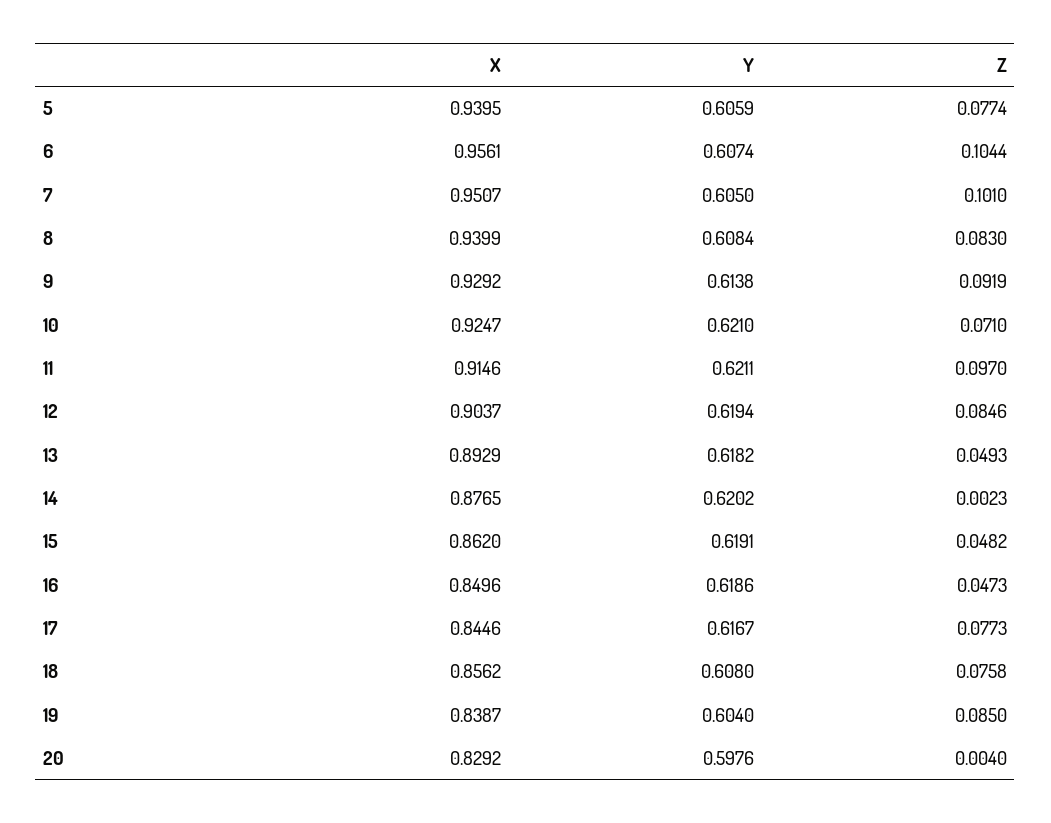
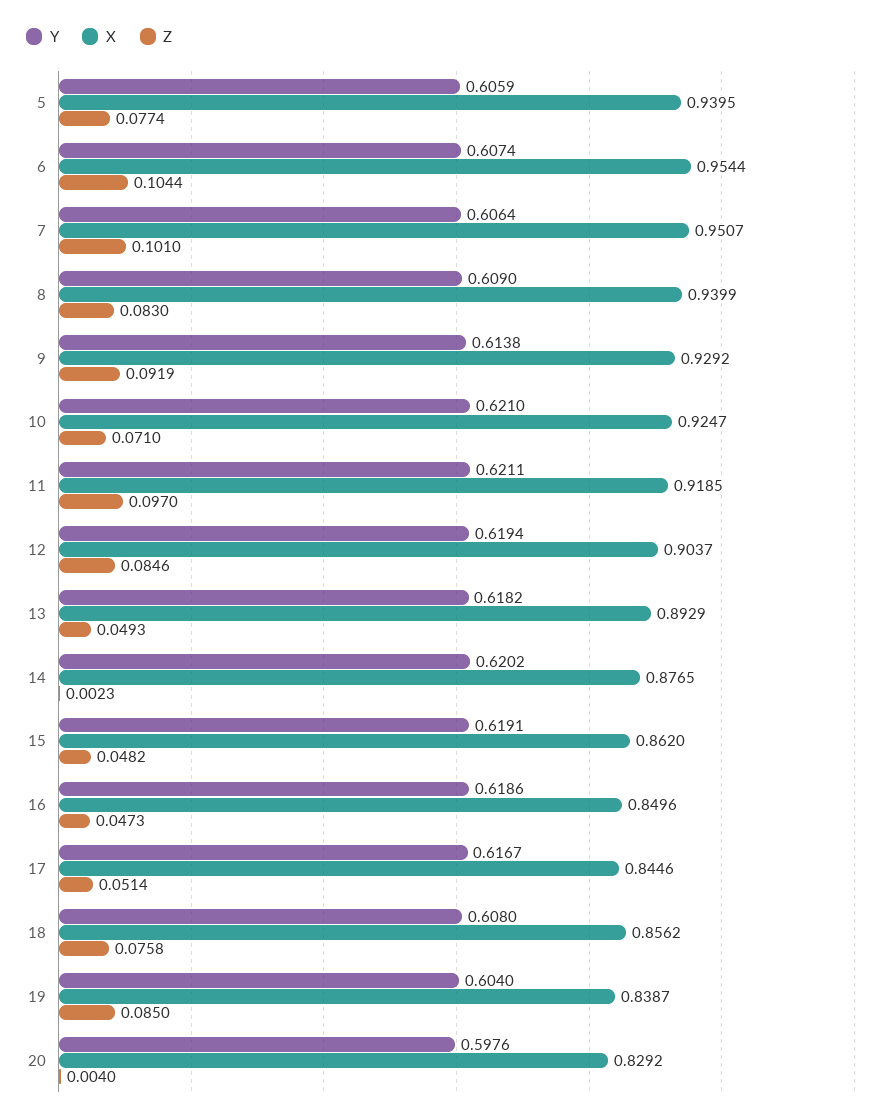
  {
    "X": {
      "5": 0.9395,
-     "6": 0.9561,
+     "6": 0.9544,
      "7": 0.9507,
      "8": 0.9399,
      "9": 0.9292,
      "10": 0.9247,
-     "11": 0.9146,
+     "11": 0.9185,
      "12": 0.9037,
      "13": 0.8929,
      "14": 0.8765,
      "15": 0.862,
      "16": 0.8496,
      "17": 0.8446,
      "18": 0.8562,
      "19": 0.8387,
      "20": 0.8292
    },
    "Y": {
      "5": 0.6059,
      "6": 0.6074,
-     "7": 0.605,
+     "7": 0.6064,
-     "8": 0.6084,
+     "8": 0.609,
      "9": 0.6138,
      "10": 0.621,
      "11": 0.6211,
      "12": 0.6194,
      "13": 0.6182,
      "14": 0.6202,
      "15": 0.6191,
      "16": 0.6186,
      "17": 0.6167,
      "18": 0.608,
      "19": 0.604,
      "20": 0.5976
    },
    "Z": {
      "5": 0.0774,
      "6": 0.1044,
      "7": 0.101,
      "8": 0.083,
      "9": 0.0919,
      "10": 0.071,
      "11": 0.097,
      "12": 0.0846,
      "13": 0.0493,
      "14": 0.0023,
      "15": 0.0482,
      "16": 0.0473,
-     "17": 0.0773,
+     "17": 0.0514,
      "18": 0.0758,
      "19": 0.085,
      "20": 0.004
    }
  }

